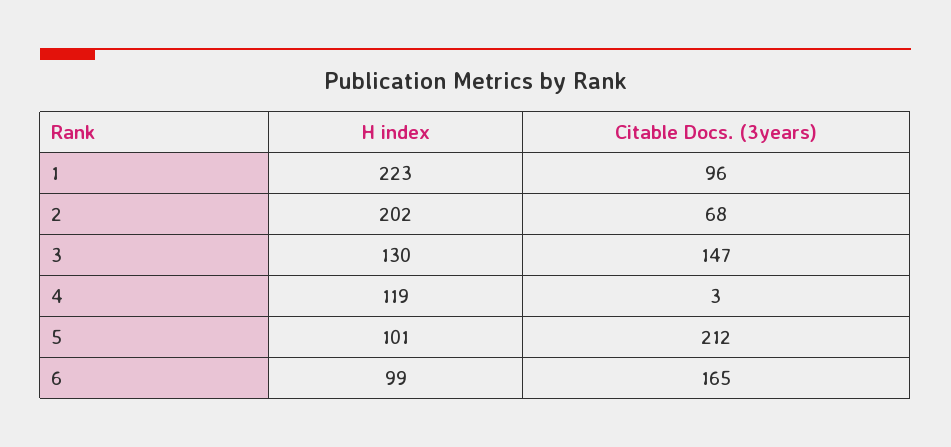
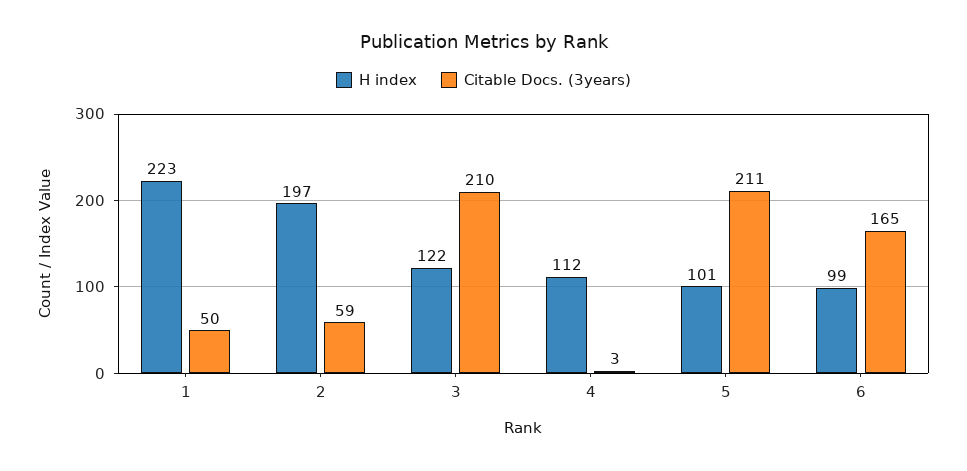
  {
    "H index": {
      "1": 223,
-     "2": 202,
+     "2": 197,
-     "3": 130,
+     "3": 122,
-     "4": 119,
+     "4": 112,
      "5": 101,
      "6": 99
    },
    "Citable Docs. (3years)": {
-     "1": 96,
+     "1": 50,
-     "2": 68,
+     "2": 59,
-     "3": 147,
+     "3": 210,
      "4": 3,
-     "5": 212,
+     "5": 211,
      "6": 165
    }
  }

